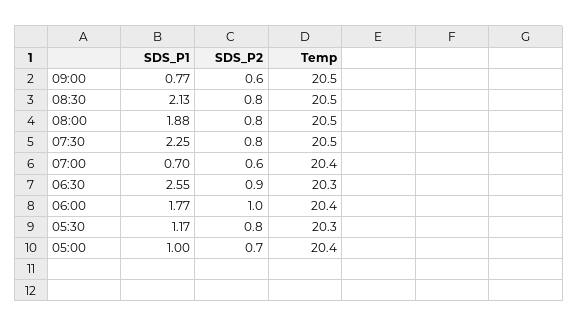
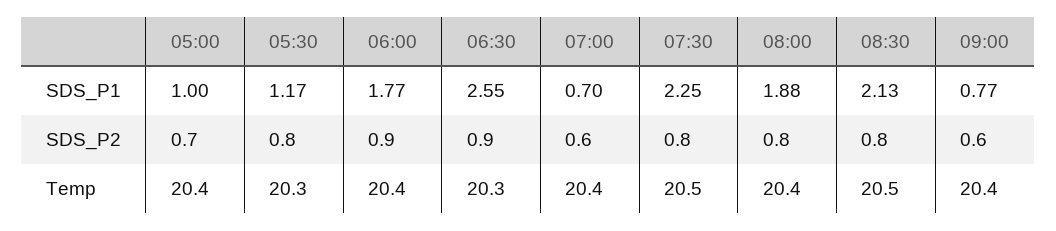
  {
    "SDS_P1": {
      "09:00": 0.77,
      "08:30": 2.13,
      "08:00": 1.88,
      "07:30": 2.25,
      "07:00": 0.7,
      "06:30": 2.55,
      "06:00": 1.77,
      "05:30": 1.17,
      "05:00": 1
    },
    "SDS_P2": {
      "09:00": 0.6,
      "08:30": 0.8,
      "08:00": 0.8,
      "07:30": 0.8,
      "07:00": 0.6,
      "06:30": 0.9,
-     "06:00": 1,
+     "06:00": 0.9,
      "05:30": 0.8,
      "05:00": 0.7
    },
    "Temp": {
-     "09:00": 20.5,
+     "09:00": 20.4,
      "08:30": 20.5,
-     "08:00": 20.5,
+     "08:00": 20.4,
      "07:30": 20.5,
      "07:00": 20.4,
      "06:30": 20.3,
      "06:00": 20.4,
      "05:30": 20.3,
      "05:00": 20.4
    }
  }

